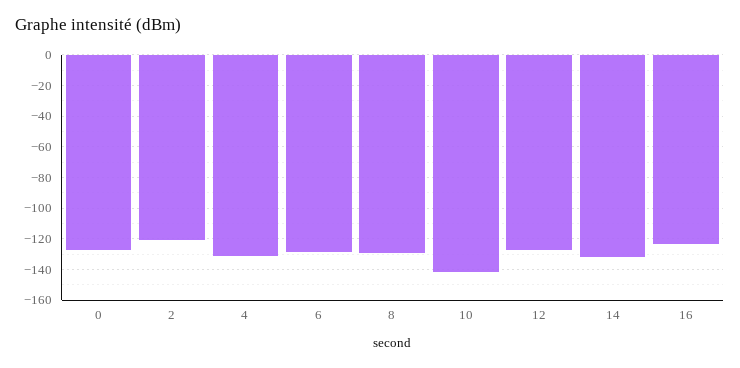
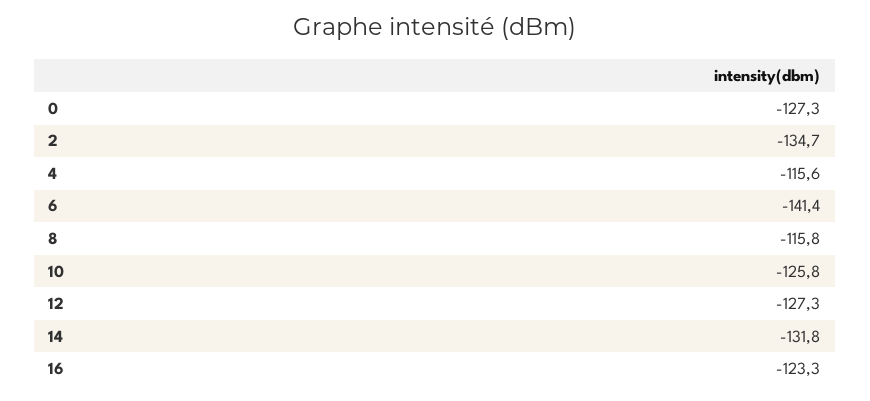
  {
    "0": -127.3,
-   "2": -120,
+   "2": -134.7,
-   "4": -130,
+   "4": -115.6,
-   "6": -130,
+   "6": -141.4,
-   "8": -130,
+   "8": -115.8,
-   "10": -140,
+   "10": -125.8,
    "12": -127.3,
    "14": -131.8,
    "16": -123.3
  }

